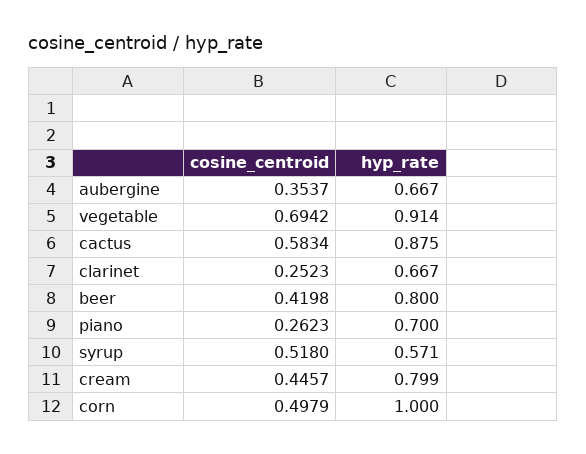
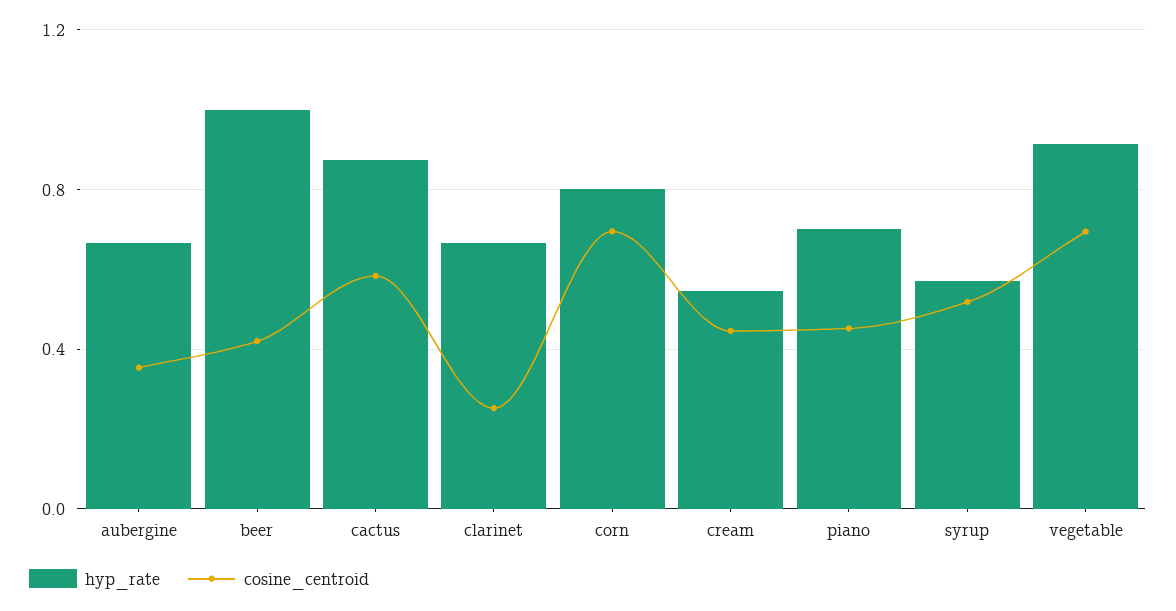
  {
    "cosine_centroid": {
      "aubergine": 0.3537,
      "vegetable": 0.6942,
      "cactus": 0.5834,
      "clarinet": 0.2523,
      "beer": 0.4198,
-     "piano": 0.2623,
+     "piano": 0.45,
      "syrup": 0.518,
      "cream": 0.4457,
-     "corn": 0.4979
+     "corn": 0.7
    },
    "hyp_rate": {
      "aubergine": 0.667,
      "vegetable": 0.914,
      "cactus": 0.875,
      "clarinet": 0.667,
-     "beer": 0.8,
+     "beer": 1,
      "piano": 0.7,
      "syrup": 0.571,
-     "cream": 0.799,
+     "cream": 0.55,
-     "corn": 1
+     "corn": 0.8
    }
  }

